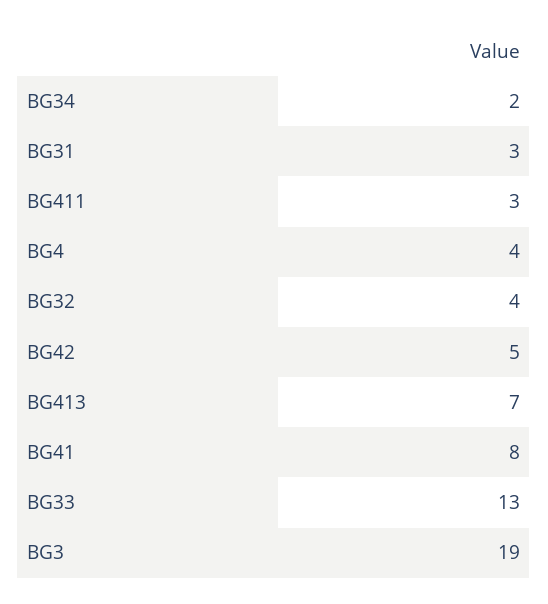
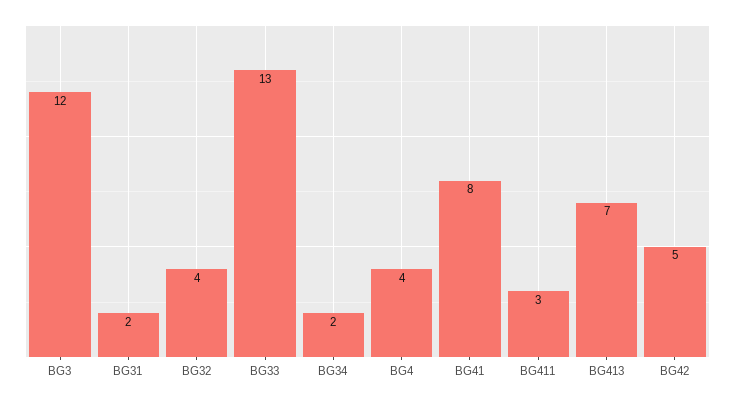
  {
    "BG34": 2,
-   "BG31": 3,
+   "BG31": 2,
    "BG411": 3,
    "BG4": 4,
    "BG32": 4,
    "BG42": 5,
    "BG413": 7,
    "BG41": 8,
    "BG33": 13,
-   "BG3": 19
+   "BG3": 12
  }

